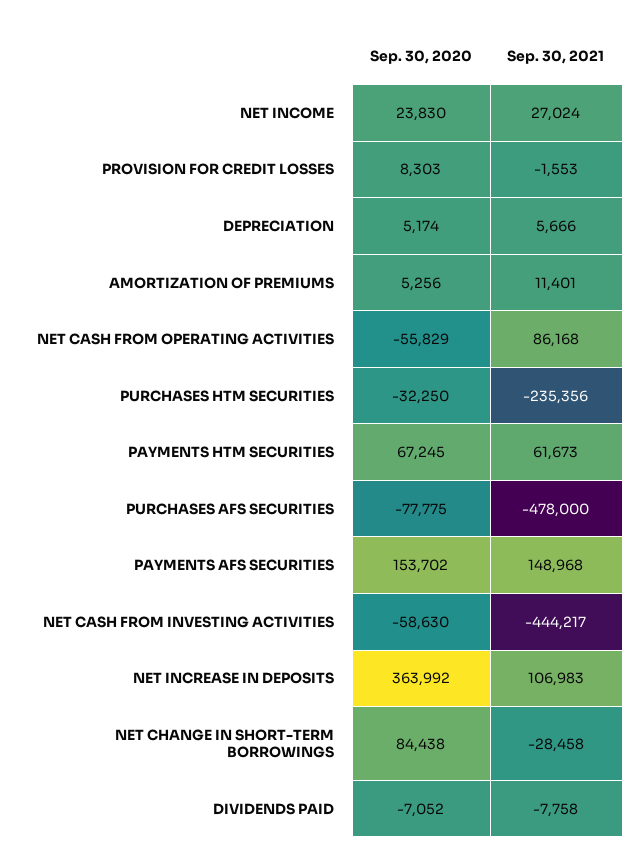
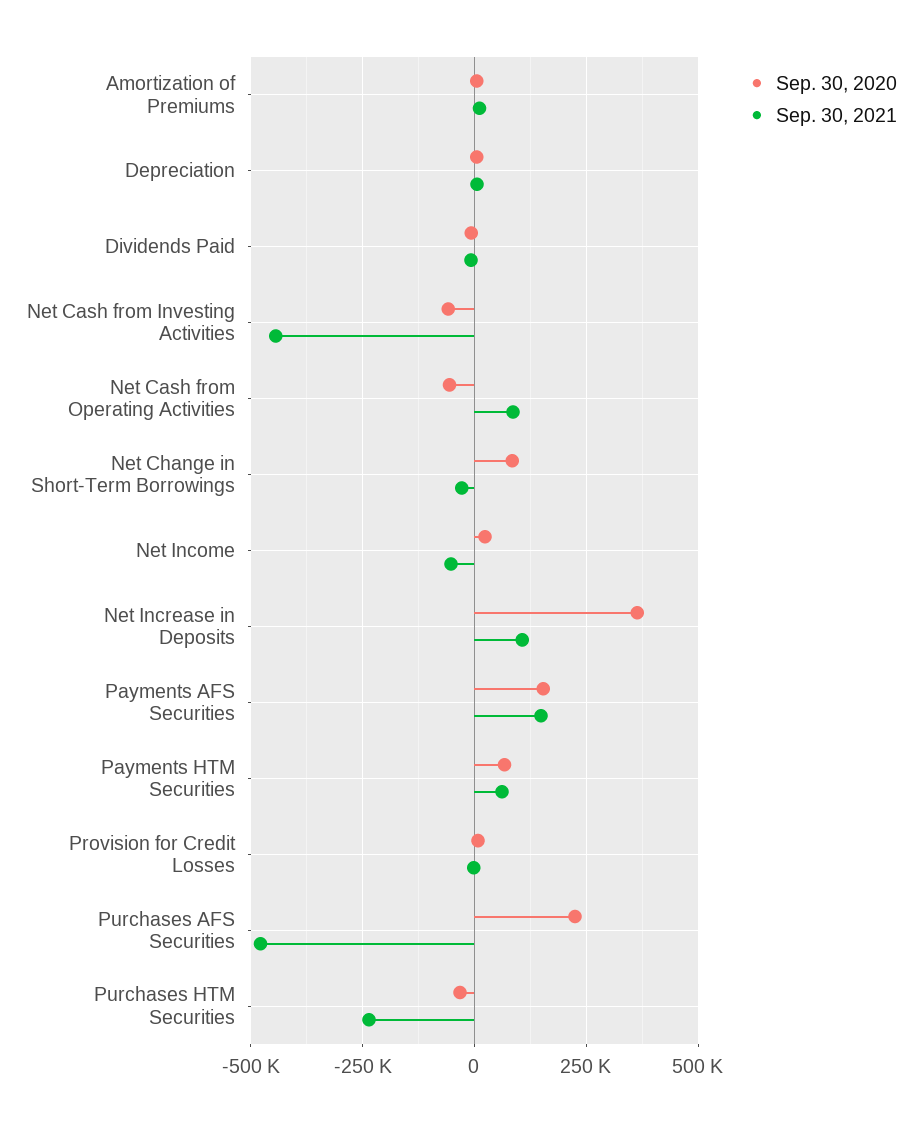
  {
    "Sep. 30, 2020": {
      "NET INCOME": 23830,
      "PROVISION FOR CREDIT LOSSES": 8303,
      "DEPRECIATION": 5174,
      "AMORTIZATION OF PREMIUMS": 5256,
      "NET CASH FROM OPERATING ACTIVITIES": -55829,
      "PURCHASES HTM SECURITIES": -32250,
      "PAYMENTS HTM SECURITIES": 67245,
-     "PURCHASES AFS SECURITIES": -77775,
+     "PURCHASES AFS SECURITIES": 225000,
      "PAYMENTS AFS SECURITIES": 153702,
      "NET CASH FROM INVESTING ACTIVITIES": -58630,
      "NET INCREASE IN DEPOSITS": 363992,
      "NET CHANGE IN SHORT-TERM BORROWINGS": 84438,
      "DIVIDENDS PAID": -7052
    },
    "Sep. 30, 2021": {
-     "NET INCOME": 27024,
+     "NET INCOME": -50000,
      "PROVISION FOR CREDIT LOSSES": -1553,
      "DEPRECIATION": 5666,
      "AMORTIZATION OF PREMIUMS": 11401,
      "NET CASH FROM OPERATING ACTIVITIES": 86168,
      "PURCHASES HTM SECURITIES": -235356,
      "PAYMENTS HTM SECURITIES": 61673,
      "PURCHASES AFS SECURITIES": -478000,
      "PAYMENTS AFS SECURITIES": 148968,
      "NET CASH FROM INVESTING ACTIVITIES": -444217,
      "NET INCREASE IN DEPOSITS": 106983,
      "NET CHANGE IN SHORT-TERM BORROWINGS": -28458,
      "DIVIDENDS PAID": -7758
    }
  }

